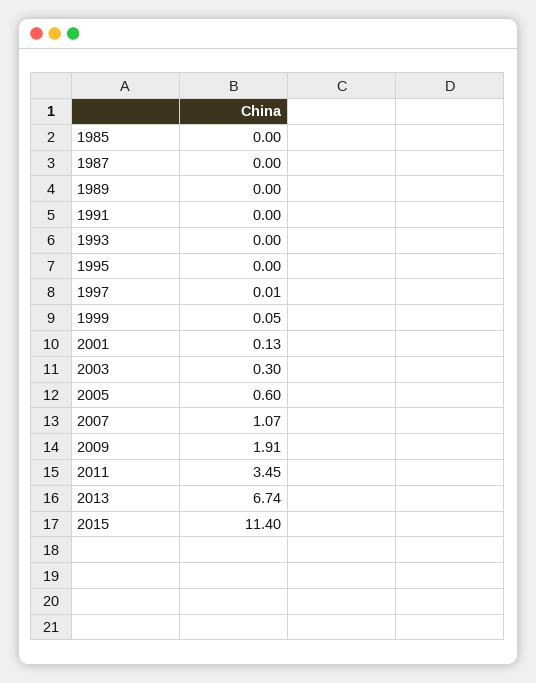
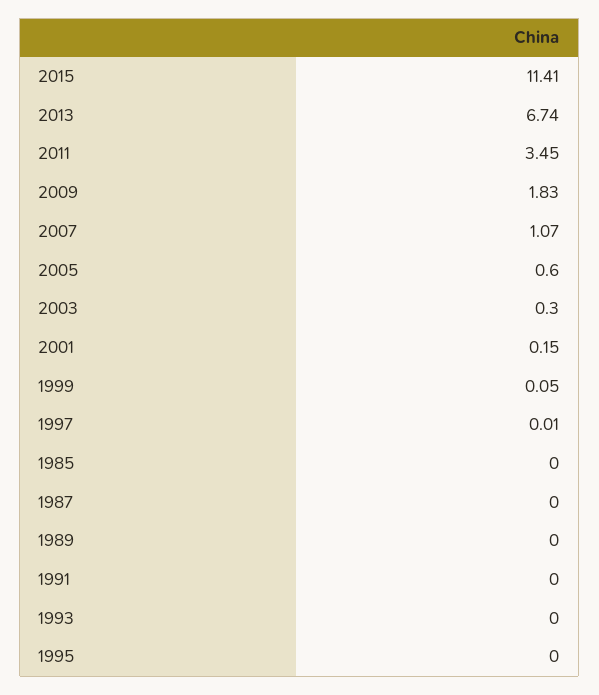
  {
    "1985": 0,
    "1987": 0,
    "1989": 0,
    "1991": 0,
    "1993": 0,
    "1995": 0,
    "1997": 0.01,
    "1999": 0.05,
-   "2001": 0.13,
+   "2001": 0.15,
    "2003": 0.3,
    "2005": 0.6,
    "2007": 1.07,
-   "2009": 1.91,
+   "2009": 1.83,
    "2011": 3.45,
    "2013": 6.74,
-   "2015": 11.4
+   "2015": 11.41
  }

